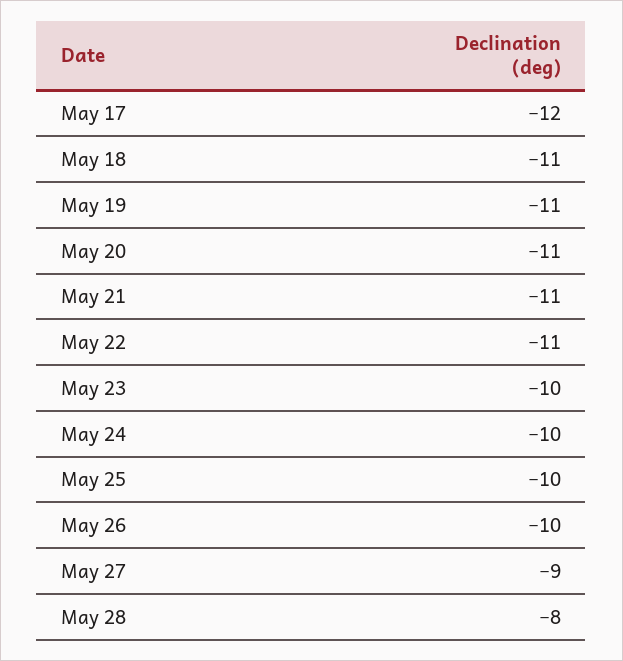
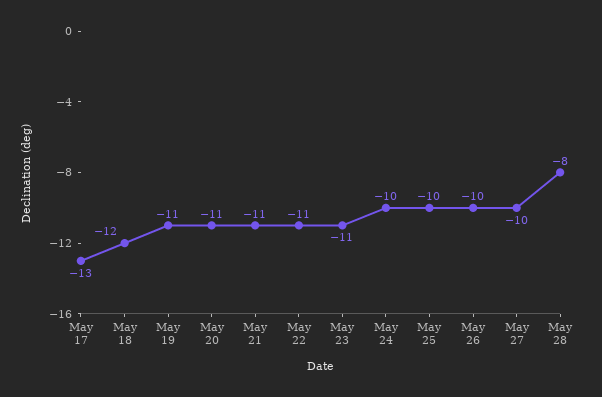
  {
-   "May 17": -12,
+   "May 17": -13,
-   "May 18": -11,
+   "May 18": -12,
    "May 19": -11,
    "May 20": -11,
    "May 21": -11,
    "May 22": -11,
-   "May 23": -10,
+   "May 23": -11,
    "May 24": -10,
    "May 25": -10,
    "May 26": -10,
-   "May 27": -9,
+   "May 27": -10,
    "May 28": -8
  }

